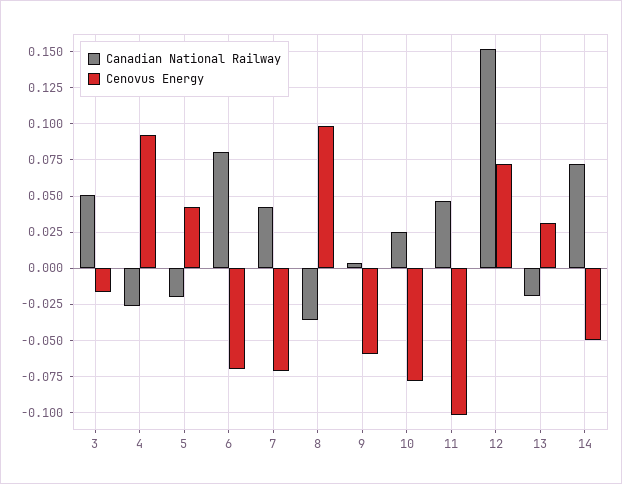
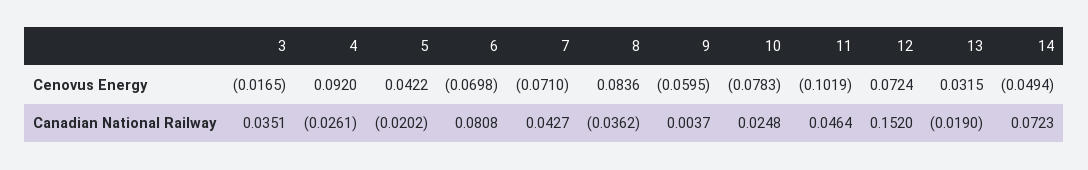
  {
    "Canadian National Railway": {
-     "3": 0.05,
+     "3": 0.0351,
      "4": -0.0261,
      "5": -0.0202,
      "6": 0.0808,
      "7": 0.0427,
      "8": -0.0362,
      "9": 0.0037,
      "10": 0.0248,
      "11": 0.0464,
      "12": 0.152,
      "13": -0.019,
      "14": 0.0723
    },
    "Cenovus Energy": {
      "3": -0.0165,
      "4": 0.092,
      "5": 0.0422,
      "6": -0.0698,
      "7": -0.071,
-     "8": 0.1,
+     "8": 0.0836,
      "9": -0.0595,
      "10": -0.0783,
      "11": -0.1019,
      "12": 0.0724,
      "13": 0.0315,
      "14": -0.0494
    }
  }

